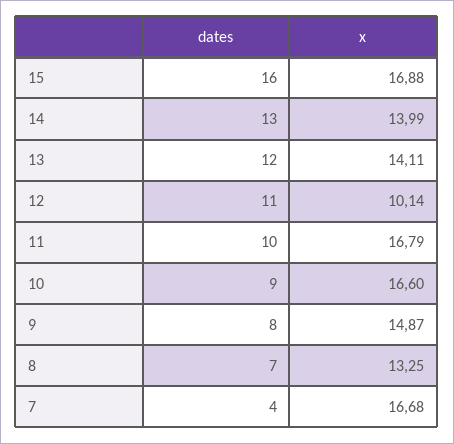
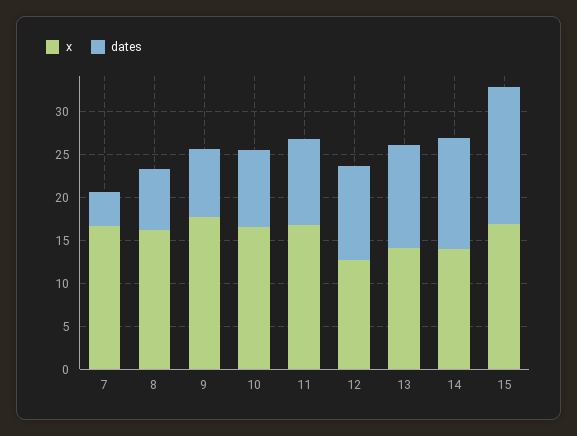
  {
    "dates": {
      "15": 16,
      "14": 13,
      "13": 12,
      "12": 11,
      "11": 10,
      "10": 9,
      "9": 8,
      "8": 7,
      "7": 4
    },
    "x": {
      "15": 16.88,
      "14": 13.99,
      "13": 14.11,
-     "12": 10.14,
+     "12": 13,
      "11": 16.79,
      "10": 16.6,
-     "9": 14.87,
+     "9": 18,
-     "8": 13.25,
+     "8": 16,
      "7": 16.68
    }
  }

